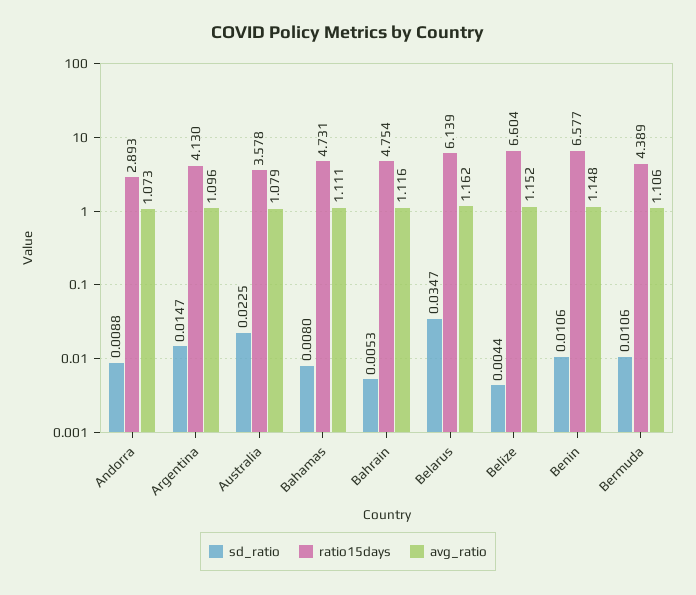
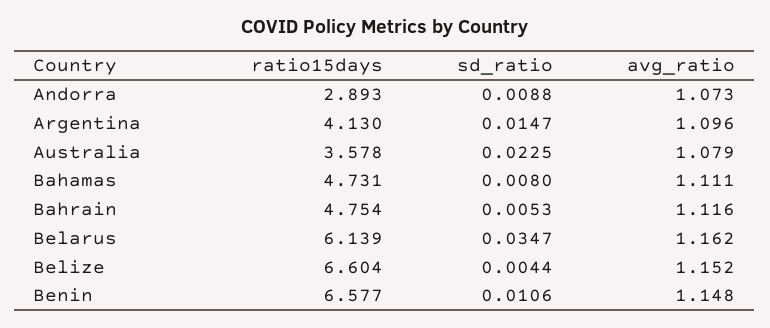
  {
    "sd_ratio": {
      "Andorra": 0.0088,
      "Argentina": 0.0147,
      "Australia": 0.0225,
      "Bahamas": 0.008,
      "Bahrain": 0.0053,
      "Belarus": 0.0347,
      "Belize": 0.0044,
-     "Benin": 0.0106,
+     "Benin": 0.0106
-     "Bermuda": 0.0106
    },
    "ratio15days": {
      "Andorra": 2.893,
      "Argentina": 4.13,
      "Australia": 3.578,
      "Bahamas": 4.731,
      "Bahrain": 4.754,
      "Belarus": 6.139,
      "Belize": 6.604,
-     "Benin": 6.577,
+     "Benin": 6.577
-     "Bermuda": 4.389
    },
    "avg_ratio": {
      "Andorra": 1.073,
      "Argentina": 1.096,
      "Australia": 1.079,
      "Bahamas": 1.111,
      "Bahrain": 1.116,
      "Belarus": 1.162,
      "Belize": 1.152,
-     "Benin": 1.148,
+     "Benin": 1.148
-     "Bermuda": 1.106
    }
  }

